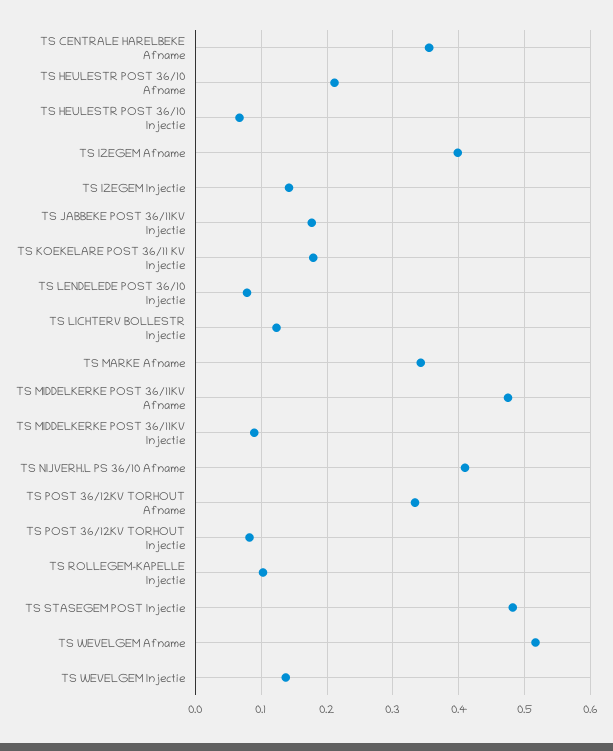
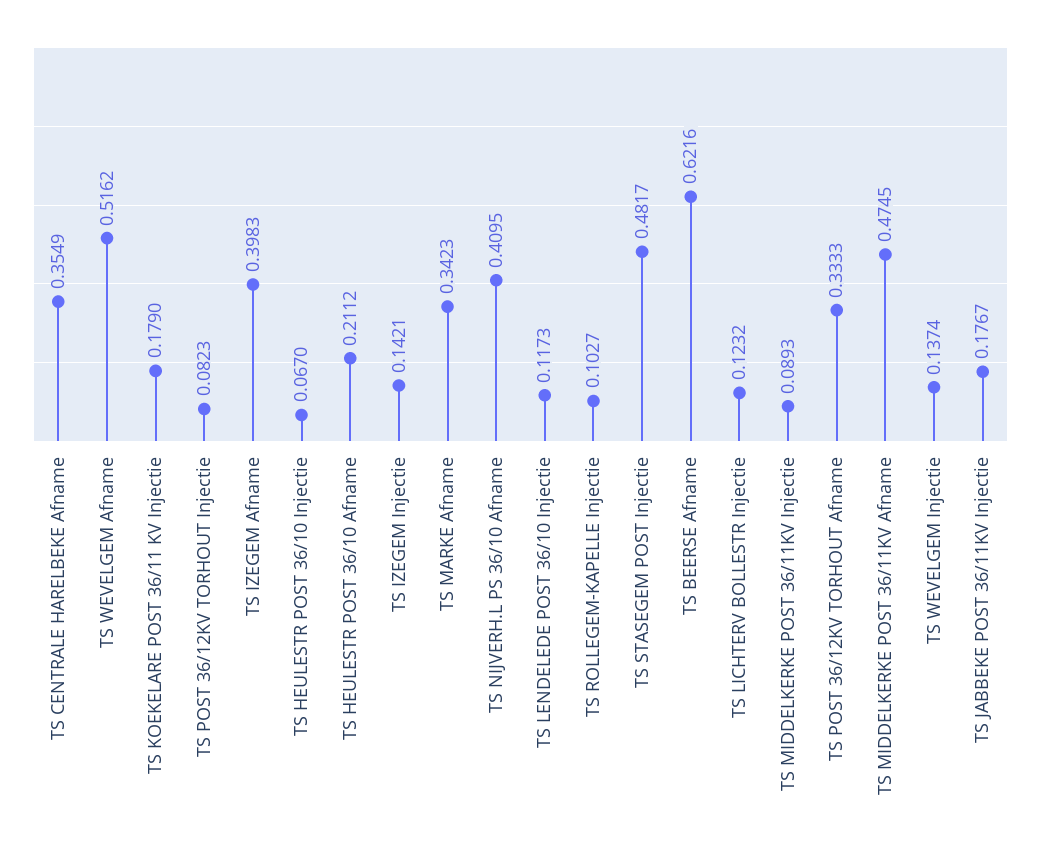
  {
    "TS CENTRALE HARELBEKE Afname": 0.3549,
    "TS HEULESTR POST 36/10 Afname": 0.2112,
    "TS HEULESTR POST 36/10 Injectie": 0.067,
    "TS IZEGEM Afname": 0.3983,
    "TS IZEGEM Injectie": 0.1421,
    "TS JABBEKE POST 36/11KV Injectie": 0.1767,
    "TS KOEKELARE POST 36/11 KV Injectie": 0.179,
-   "TS LENDELEDE POST 36/10 Injectie": 0.08,
+   "TS LENDELEDE POST 36/10 Injectie": 0.1173,
    "TS LICHTERV BOLLESTR Injectie": 0.1232,
    "TS MARKE Afname": 0.3423,
    "TS MIDDELKERKE POST 36/11KV Afname": 0.4745,
    "TS MIDDELKERKE POST 36/11KV Injectie": 0.0893,
    "TS NIJVERH.L PS 36/10 Afname": 0.4095,
    "TS POST 36/12KV TORHOUT Afname": 0.3333,
    "TS POST 36/12KV TORHOUT Injectie": 0.0823,
    "TS ROLLEGEM-KAPELLE Injectie": 0.1027,
    "TS STASEGEM POST Injectie": 0.4817,
    "TS WEVELGEM Afname": 0.5162,
-   "TS WEVELGEM Injectie": 0.1374
+   "TS WEVELGEM Injectie": 0.1374,
+   "TS BEERSE Afname": 0.6216
  }

